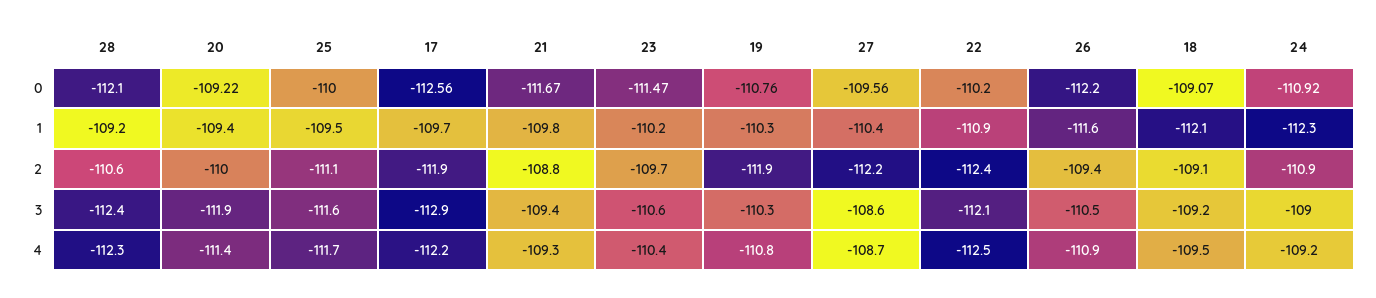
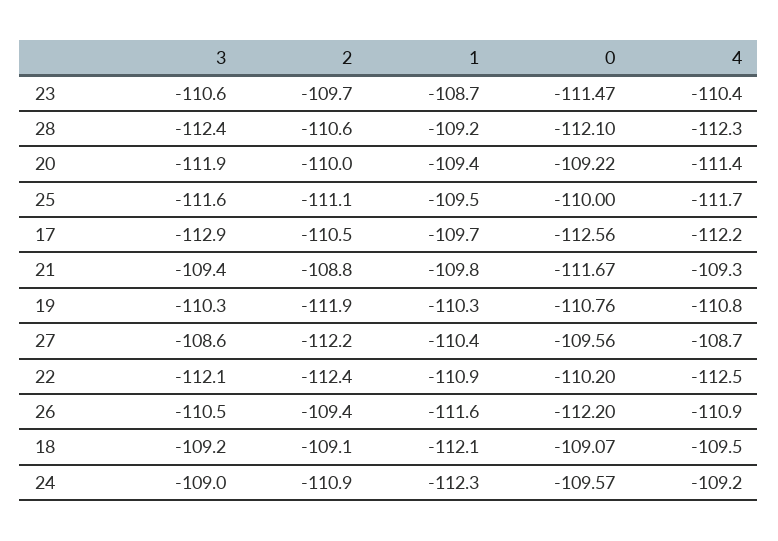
  {
    "28": {
      "0": -112.1,
      "1": -109.2,
      "2": -110.6,
      "3": -112.4,
      "4": -112.3
    },
    "20": {
      "0": -109.22,
      "1": -109.4,
      "2": -110,
      "3": -111.9,
      "4": -111.4
    },
    "25": {
      "0": -110,
      "1": -109.5,
      "2": -111.1,
      "3": -111.6,
      "4": -111.7
    },
    "17": {
      "0": -112.56,
      "1": -109.7,
-     "2": -111.9,
+     "2": -110.5,
      "3": -112.9,
      "4": -112.2
    },
    "21": {
      "0": -111.67,
      "1": -109.8,
      "2": -108.8,
      "3": -109.4,
      "4": -109.3
    },
    "23": {
      "0": -111.47,
-     "1": -110.2,
+     "1": -108.7,
      "2": -109.7,
      "3": -110.6,
      "4": -110.4
    },
    "19": {
      "0": -110.76,
      "1": -110.3,
      "2": -111.9,
      "3": -110.3,
      "4": -110.8
    },
    "27": {
      "0": -109.56,
      "1": -110.4,
      "2": -112.2,
      "3": -108.6,
      "4": -108.7
    },
    "22": {
      "0": -110.2,
      "1": -110.9,
      "2": -112.4,
      "3": -112.1,
      "4": -112.5
    },
    "26": {
      "0": -112.2,
      "1": -111.6,
      "2": -109.4,
      "3": -110.5,
      "4": -110.9
    },
    "18": {
      "0": -109.07,
      "1": -112.1,
      "2": -109.1,
      "3": -109.2,
      "4": -109.5
    },
    "24": {
-     "0": -110.92,
+     "0": -109.57,
      "1": -112.3,
      "2": -110.9,
      "3": -109,
      "4": -109.2
    }
  }

